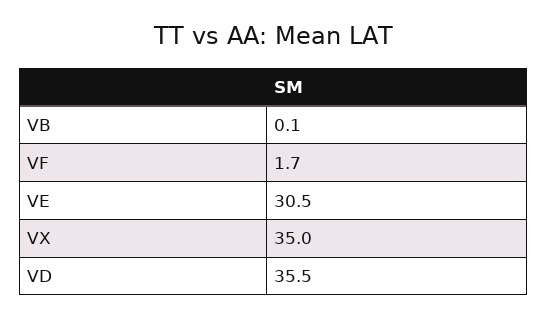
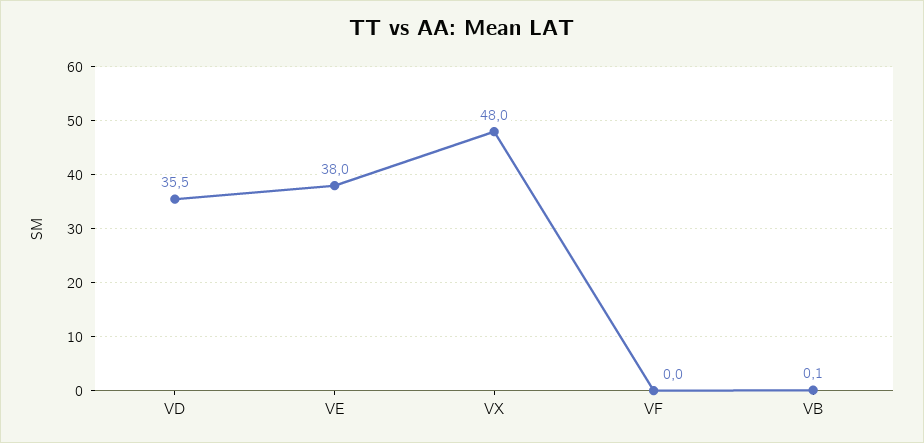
  {
    "VB": 0.1,
-   "VF": 1.7,
+   "VF": 0,
-   "VE": 30.5,
+   "VE": 38,
-   "VX": 35,
+   "VX": 48,
    "VD": 35.5
  }

